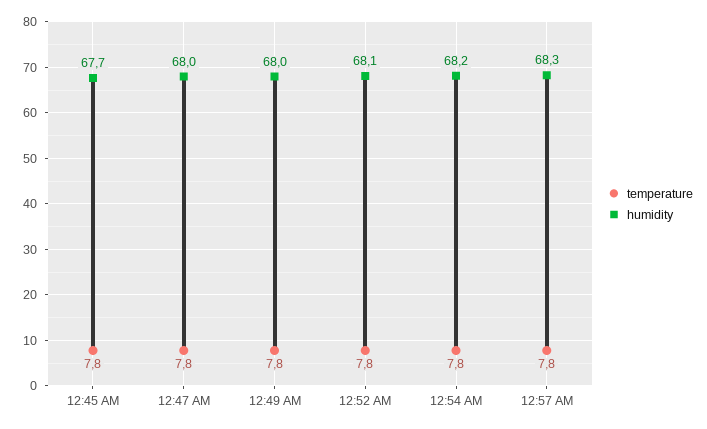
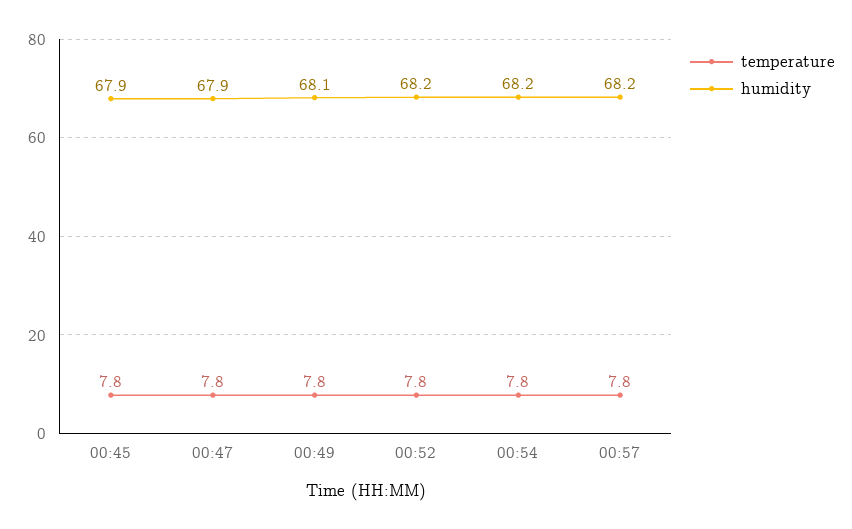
  {
    "temperature": {
      "12:45 AM": 7.8,
      "12:47 AM": 7.8,
      "12:49 AM": 7.8,
      "12:52 AM": 7.8,
      "12:54 AM": 7.8,
      "12:57 AM": 7.8
    },
    "humidity": {
-     "12:45 AM": 67.7,
+     "12:45 AM": 67.9,
-     "12:47 AM": 68,
+     "12:47 AM": 67.9,
-     "12:49 AM": 68,
+     "12:49 AM": 68.1,
-     "12:52 AM": 68.1,
+     "12:52 AM": 68.2,
      "12:54 AM": 68.2,
-     "12:57 AM": 68.3
+     "12:57 AM": 68.2
    }
  }

